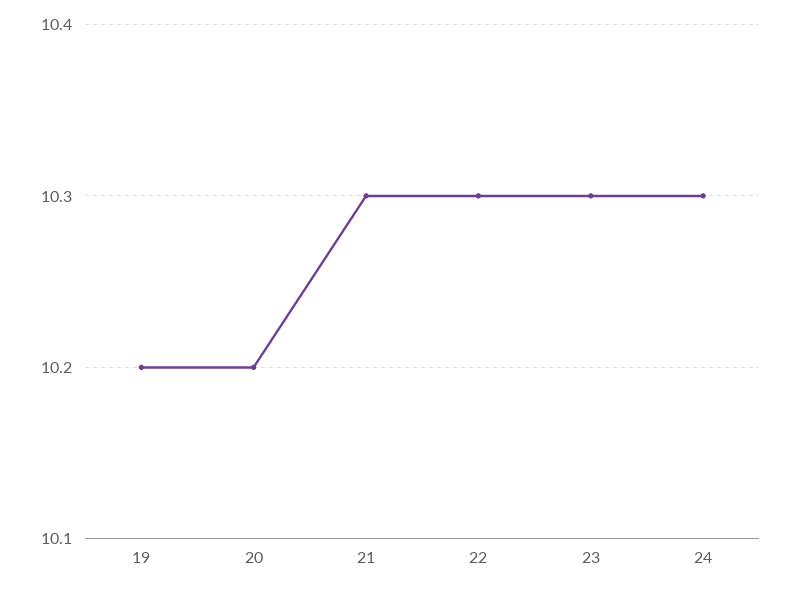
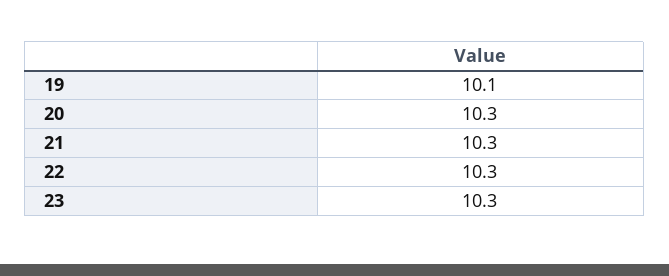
  {
-   "19": 10.2,
+   "19": 10.1,
-   "20": 10.2,
+   "20": 10.3,
    "21": 10.3,
    "22": 10.3,
-   "23": 10.3,
+   "23": 10.3
-   "24": 10.3
  }

